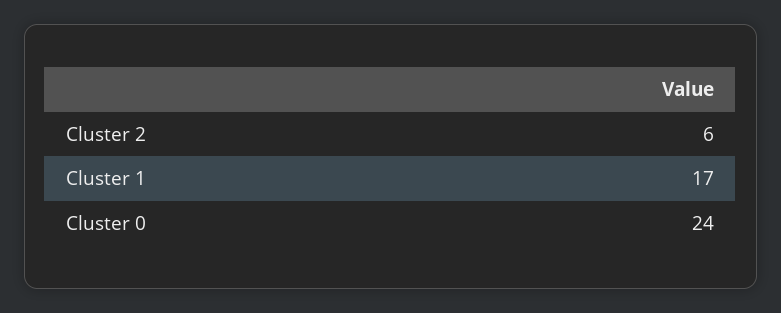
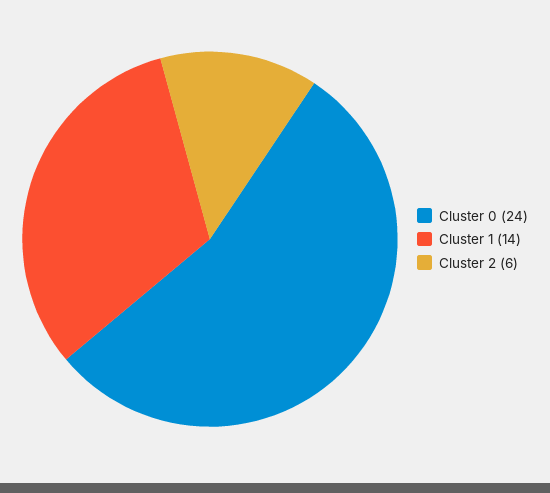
  {
    "Cluster 2": 6,
-   "Cluster 1": 17,
+   "Cluster 1": 14,
    "Cluster 0": 24
  }

